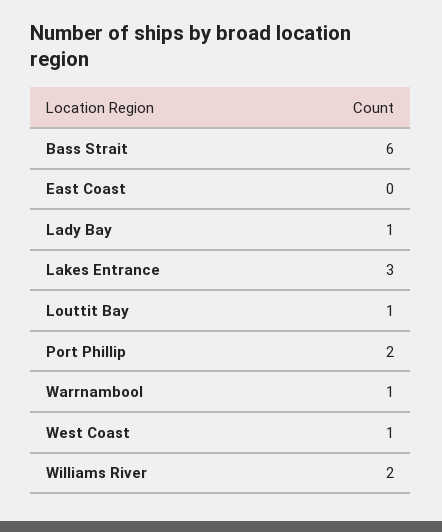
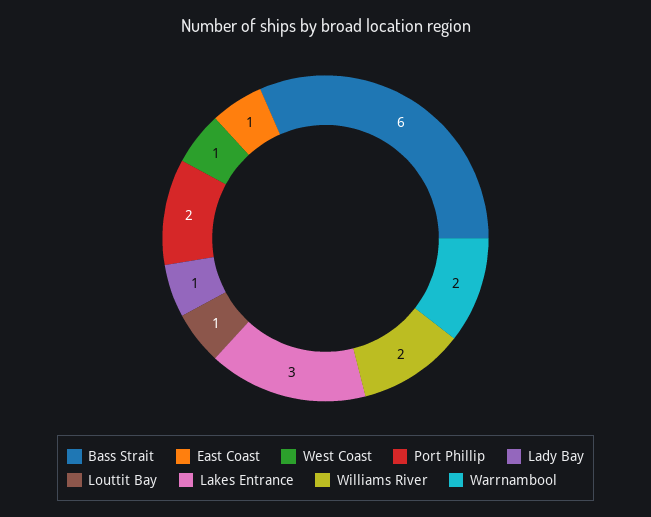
  {
    "Bass Strait": 6,
-   "East Coast": 0,
+   "East Coast": 1,
    "Lady Bay": 1,
    "Lakes Entrance": 3,
    "Louttit Bay": 1,
    "Port Phillip": 2,
-   "Warrnambool": 1,
+   "Warrnambool": 2,
    "West Coast": 1,
    "Williams River": 2
  }

